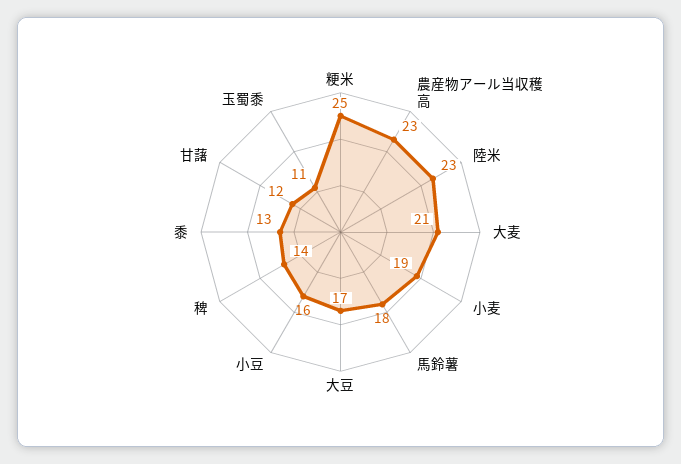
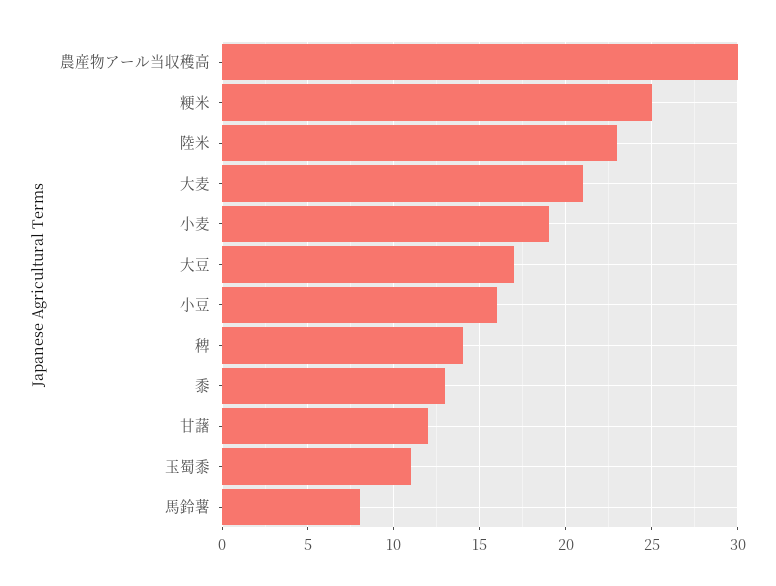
  {
    "粳米": 25,
-   "農産物アール当収穫高": 23,
+   "農産物アール当収穫高": 30,
    "陸米": 23,
    "大麦": 21,
    "小麦": 19,
-   "馬鈴薯": 18,
+   "馬鈴薯": 8,
    "大豆": 17,
    "小豆": 16,
    "稗": 14,
    "黍": 13,
    "甘藷": 12,
    "玉蜀黍": 11
  }

